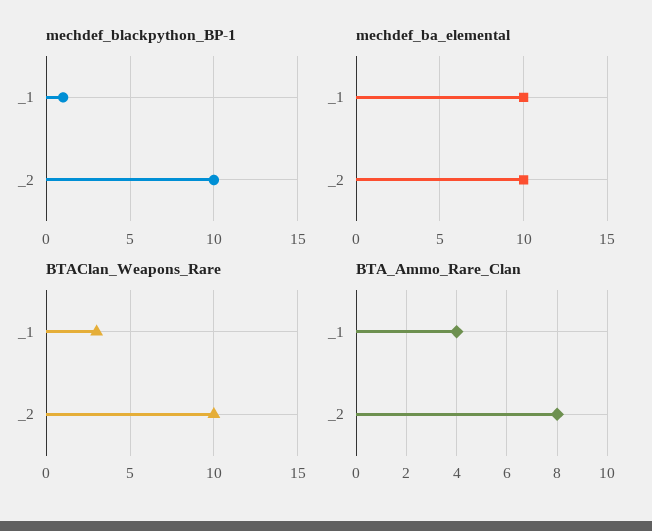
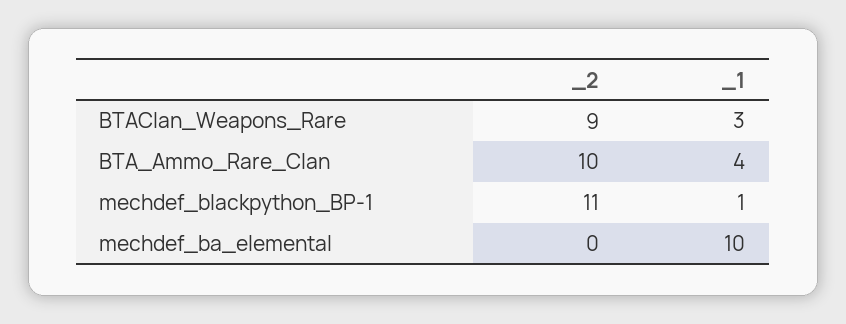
  {
    "mechdef_blackpython_BP-1": {
      "_1": 1,
-     "_2": 10
+     "_2": 11
    },
    "mechdef_ba_elemental": {
      "_1": 10,
-     "_2": 10
+     "_2": 0
    },
    "BTAClan_Weapons_Rare": {
      "_1": 3,
-     "_2": 10
+     "_2": 9
    },
    "BTA_Ammo_Rare_Clan": {
      "_1": 4,
-     "_2": 8
+     "_2": 10
    }
  }

